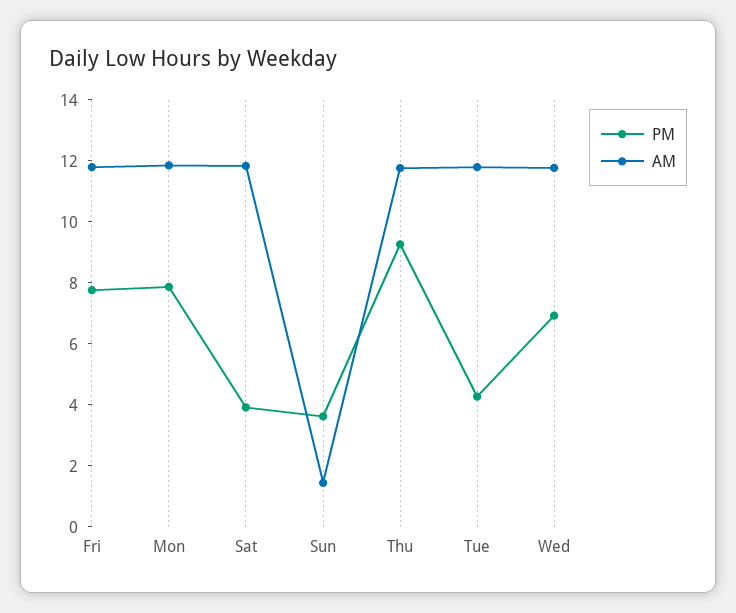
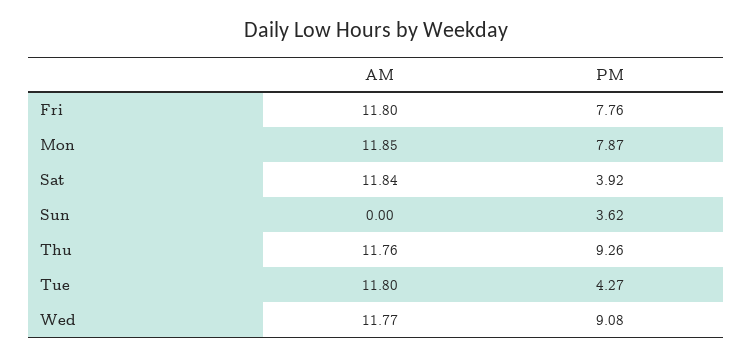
  {
    "PM": {
      "Fri": 7.76,
      "Mon": 7.87,
      "Sat": 3.92,
      "Sun": 3.62,
      "Thu": 9.26,
      "Tue": 4.27,
-     "Wed": 7
+     "Wed": 9.08
    },
    "AM": {
      "Fri": 11.8,
      "Mon": 11.85,
      "Sat": 11.84,
-     "Sun": 1.5,
+     "Sun": 0,
      "Thu": 11.76,
      "Tue": 11.8,
      "Wed": 11.77
    }
  }

